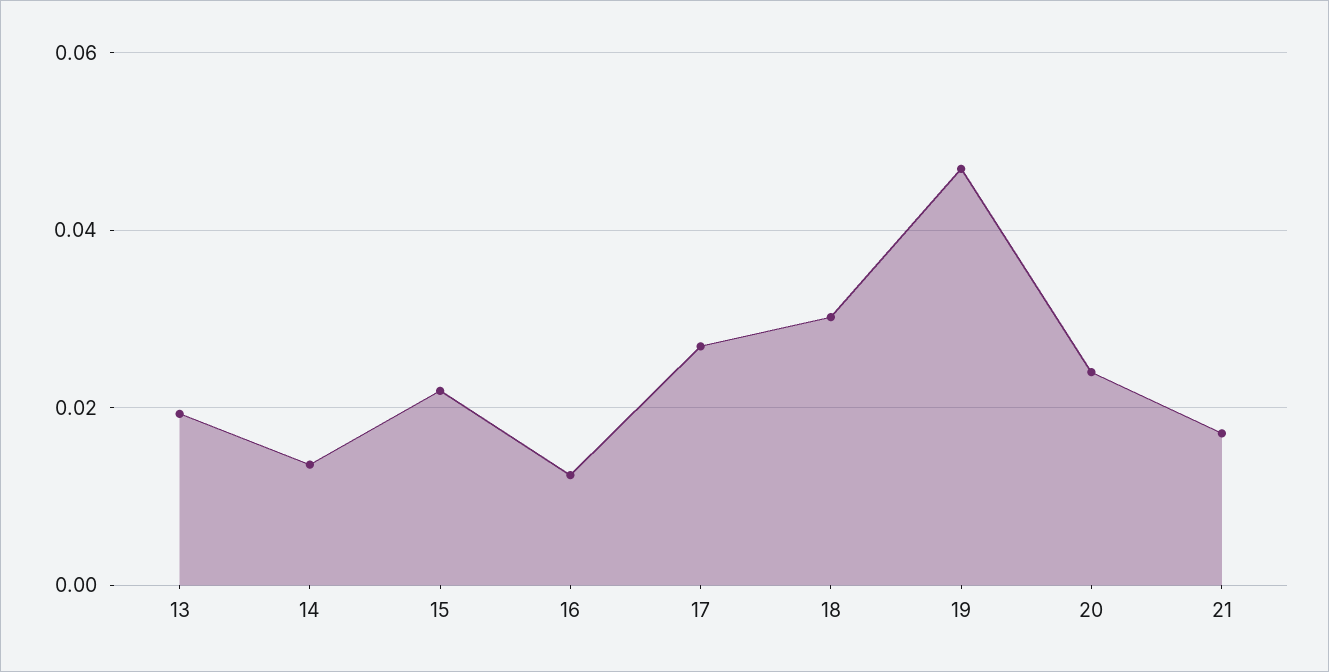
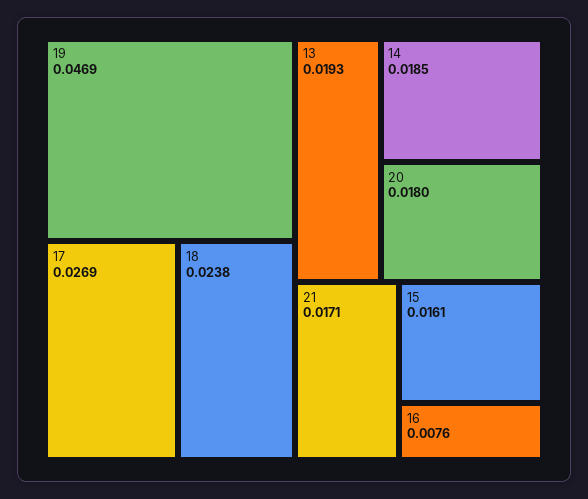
  {
    "13": 0.0193,
-   "14": 0.014,
+   "14": 0.0185,
-   "15": 0.022,
+   "15": 0.0161,
-   "16": 0.012,
+   "16": 0.0076,
    "17": 0.0269,
-   "18": 0.03,
+   "18": 0.0238,
    "19": 0.0469,
-   "20": 0.024,
+   "20": 0.018,
    "21": 0.0171
  }

